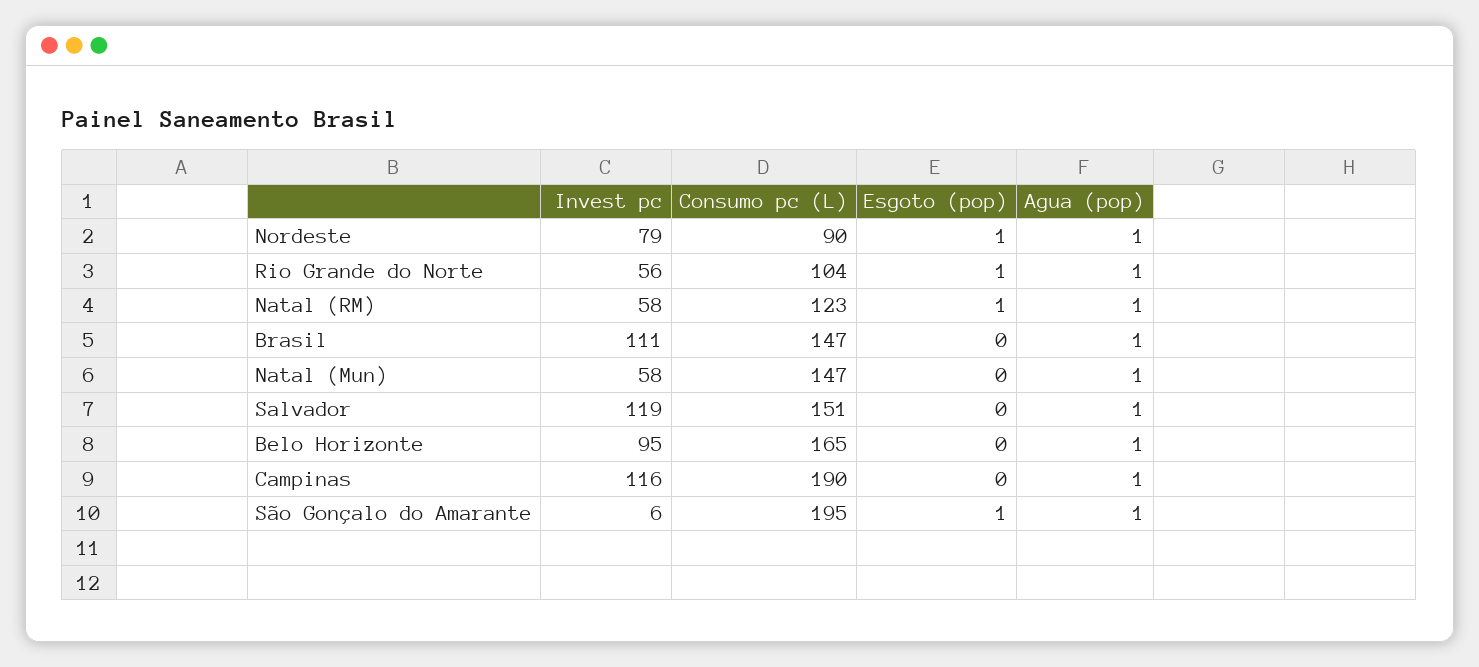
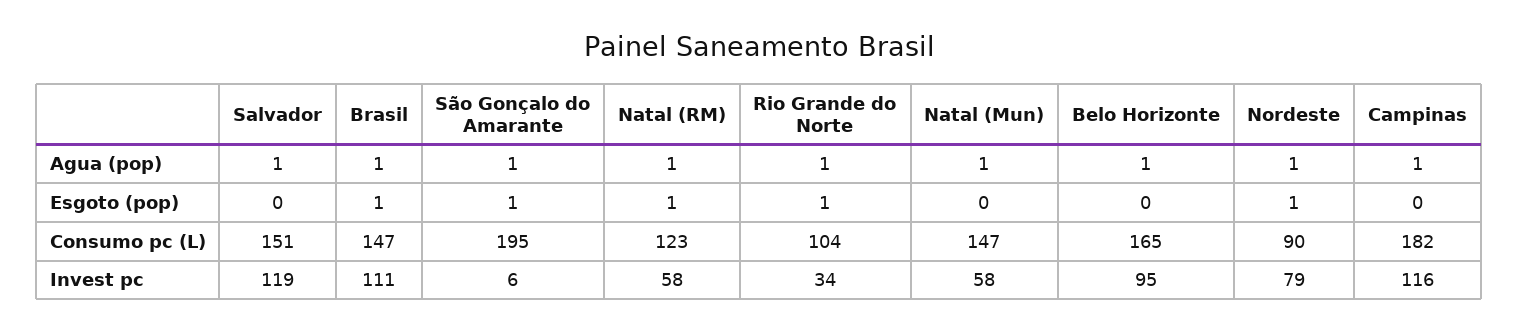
  {
    "Invest pc": {
      "Nordeste": 79,
-     "Rio Grande do Norte": 56,
+     "Rio Grande do Norte": 34,
      "Natal (RM)": 58,
      "Brasil": 111,
      "Natal (Mun)": 58,
      "Salvador": 119,
      "Belo Horizonte": 95,
      "Campinas": 116,
      "São Gonçalo do Amarante": 6
    },
    "Consumo pc (L)": {
      "Nordeste": 90,
      "Rio Grande do Norte": 104,
      "Natal (RM)": 123,
      "Brasil": 147,
      "Natal (Mun)": 147,
      "Salvador": 151,
      "Belo Horizonte": 165,
-     "Campinas": 190,
+     "Campinas": 182,
      "São Gonçalo do Amarante": 195
    },
    "Esgoto (pop)": {
      "Nordeste": 1,
      "Rio Grande do Norte": 1,
      "Natal (RM)": 1,
-     "Brasil": 0,
+     "Brasil": 1,
      "Natal (Mun)": 0,
      "Salvador": 0,
      "Belo Horizonte": 0,
      "Campinas": 0,
      "São Gonçalo do Amarante": 1
    },
    "Agua (pop)": {
      "Nordeste": 1,
      "Rio Grande do Norte": 1,
      "Natal (RM)": 1,
      "Brasil": 1,
      "Natal (Mun)": 1,
      "Salvador": 1,
      "Belo Horizonte": 1,
      "Campinas": 1,
      "São Gonçalo do Amarante": 1
    }
  }

